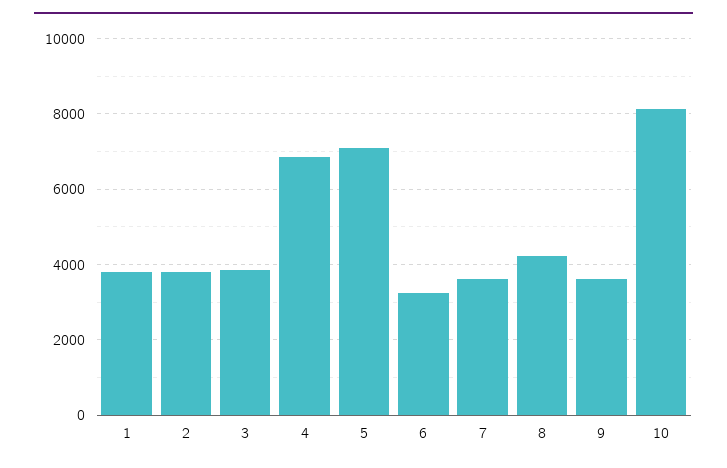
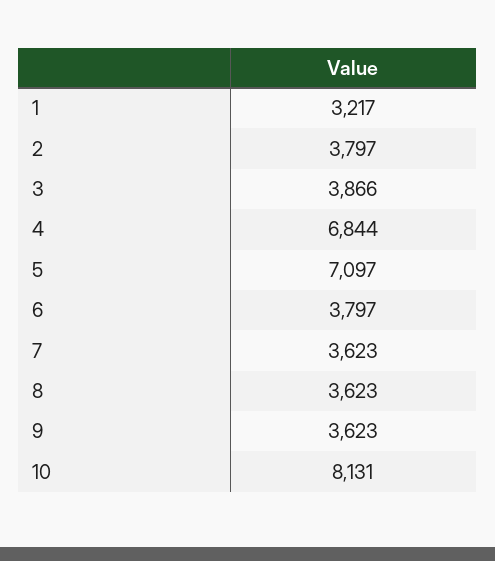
  {
-   "1": 3800,
+   "1": 3217,
    "2": 3797,
    "3": 3866,
    "4": 6844,
    "5": 7097,
-   "6": 3200,
+   "6": 3797,
    "7": 3623,
-   "8": 4200,
+   "8": 3623,
    "9": 3623,
    "10": 8131
  }

